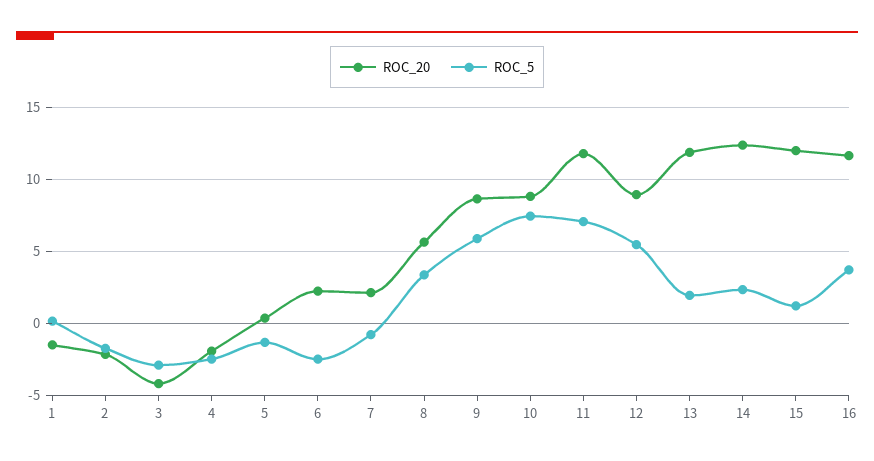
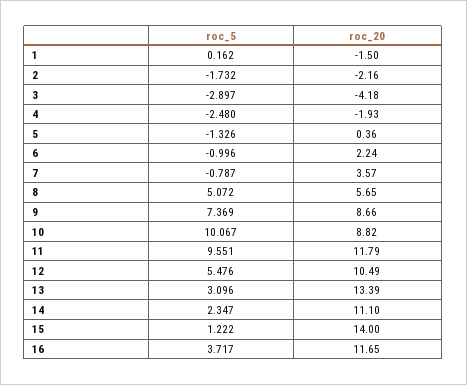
  {
    "ROC_20": {
      "1": -1.5,
      "2": -2.16,
      "3": -4.18,
      "4": -1.93,
      "5": 0.36,
      "6": 2.24,
-     "7": 2,
+     "7": 3.57,
      "8": 5.65,
      "9": 8.66,
      "10": 8.82,
      "11": 11.79,
-     "12": 9,
+     "12": 10.49,
-     "13": 12,
+     "13": 13.39,
-     "14": 12.5,
+     "14": 11.1,
-     "15": 12,
+     "15": 14,
      "16": 11.65
    },
    "ROC_5": {
      "1": 0.162,
      "2": -1.732,
      "3": -2.897,
      "4": -2.48,
      "5": -1.326,
-     "6": -2.5,
+     "6": -0.996,
      "7": -0.787,
-     "8": 3.5,
+     "8": 5.072,
-     "9": 6,
+     "9": 7.369,
-     "10": 7.5,
+     "10": 10.067,
-     "11": 7,
+     "11": 9.551,
      "12": 5.476,
-     "13": 2,
+     "13": 3.096,
      "14": 2.347,
      "15": 1.222,
      "16": 3.717
    }
  }

